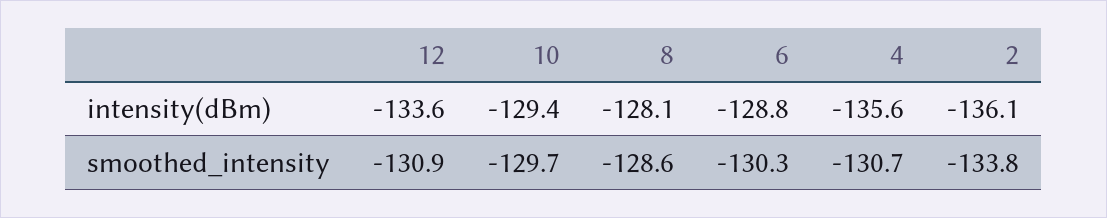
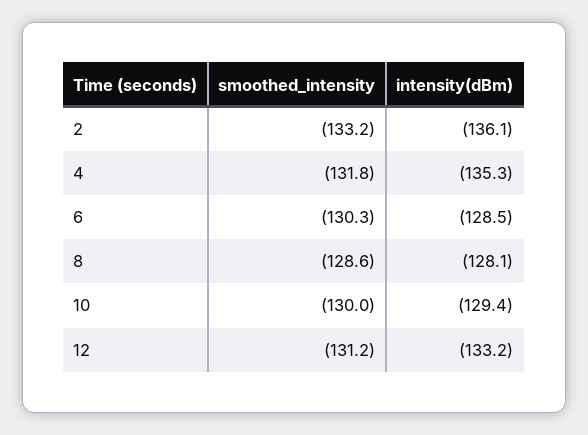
  {
    "12": {
-     "intensity(dBm)": -133.6,
+     "intensity(dBm)": -133.2,
-     "smoothed_intensity": -130.9
+     "smoothed_intensity": -131.2
    },
    "10": {
      "intensity(dBm)": -129.4,
-     "smoothed_intensity": -129.7
+     "smoothed_intensity": -130
    },
    "8": {
      "intensity(dBm)": -128.1,
      "smoothed_intensity": -128.6
    },
    "6": {
-     "intensity(dBm)": -128.8,
+     "intensity(dBm)": -128.5,
      "smoothed_intensity": -130.3
    },
    "4": {
-     "intensity(dBm)": -135.6,
+     "intensity(dBm)": -135.3,
-     "smoothed_intensity": -130.7
+     "smoothed_intensity": -131.8
    },
    "2": {
      "intensity(dBm)": -136.1,
-     "smoothed_intensity": -133.8
+     "smoothed_intensity": -133.2
    }
  }

